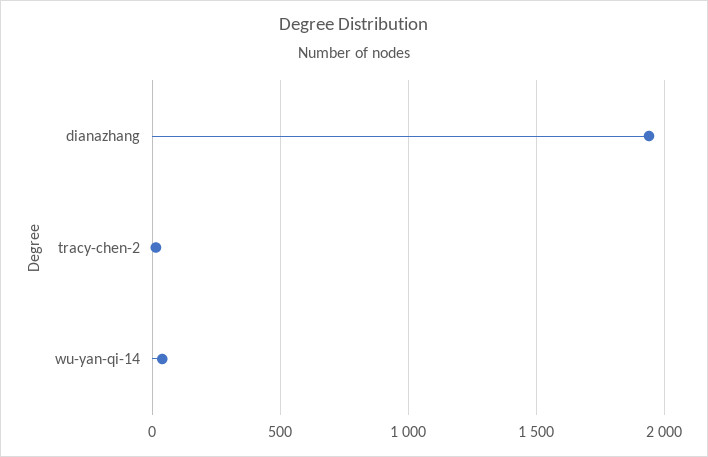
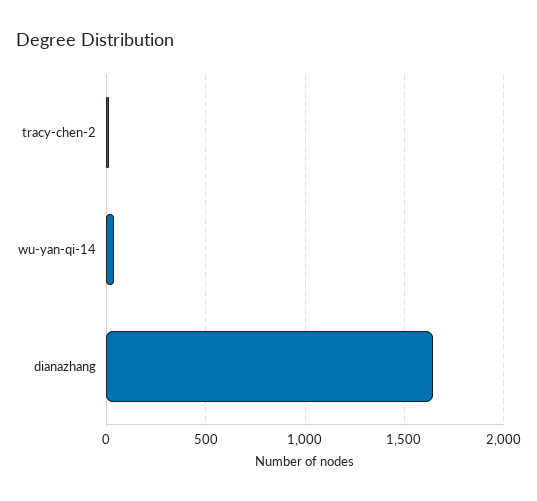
  {
-   "dianazhang": 1950,
+   "dianazhang": 1650,
    "tracy-chen-2": 0,
    "wu-yan-qi-14": 50
  }

